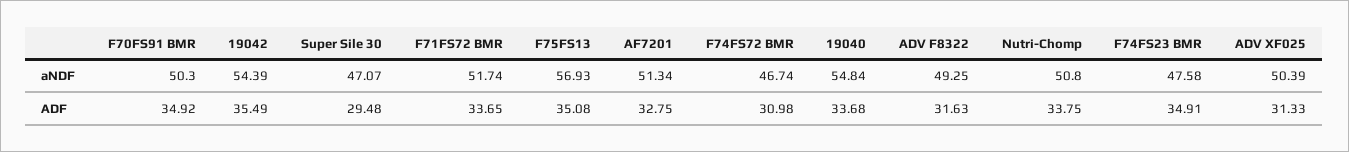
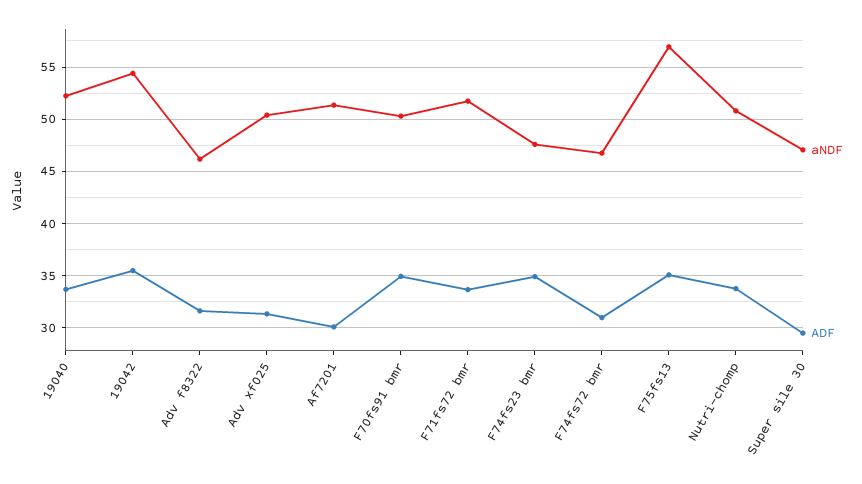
  {
    "aNDF": {
      "F70FS91 BMR": 50.3,
      "19042": 54.39,
      "Super Sile 30": 47.07,
      "F71FS72 BMR": 51.74,
      "F75FS13": 56.93,
      "AF7201": 51.34,
      "F74FS72 BMR": 46.74,
-     "19040": 54.84,
+     "19040": 52,
-     "ADV F8322": 49.25,
+     "ADV F8322": 46,
      "Nutri-Chomp": 50.8,
      "F74FS23 BMR": 47.58,
      "ADV XF025": 50.39
    },
    "ADF": {
      "F70FS91 BMR": 34.92,
      "19042": 35.49,
      "Super Sile 30": 29.48,
      "F71FS72 BMR": 33.65,
      "F75FS13": 35.08,
-     "AF7201": 32.75,
+     "AF7201": 30,
      "F74FS72 BMR": 30.98,
      "19040": 33.68,
      "ADV F8322": 31.63,
      "Nutri-Chomp": 33.75,
      "F74FS23 BMR": 34.91,
      "ADV XF025": 31.33
    }
  }

